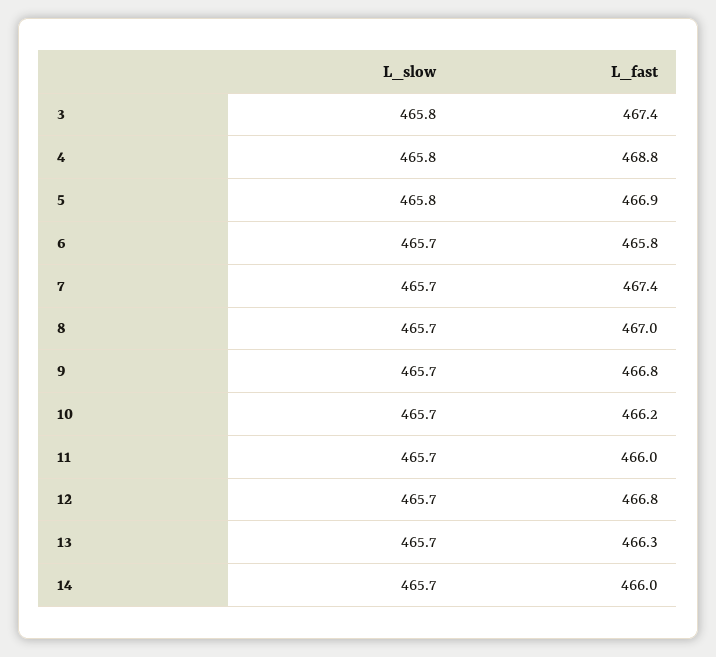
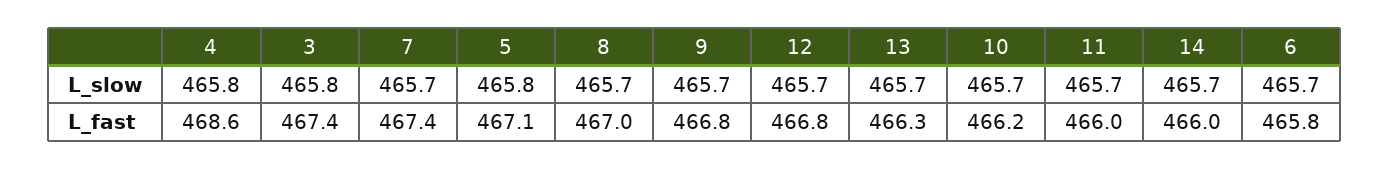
  {
    "L_slow": {
      "3": 465.8,
      "4": 465.8,
      "5": 465.8,
      "6": 465.7,
      "7": 465.7,
      "8": 465.7,
      "9": 465.7,
      "10": 465.7,
      "11": 465.7,
      "12": 465.7,
      "13": 465.7,
      "14": 465.7
    },
    "L_fast": {
      "3": 467.4,
-     "4": 468.8,
+     "4": 468.6,
-     "5": 466.9,
+     "5": 467.1,
      "6": 465.8,
      "7": 467.4,
      "8": 467,
      "9": 466.8,
      "10": 466.2,
      "11": 466,
      "12": 466.8,
      "13": 466.3,
      "14": 466
    }
  }

